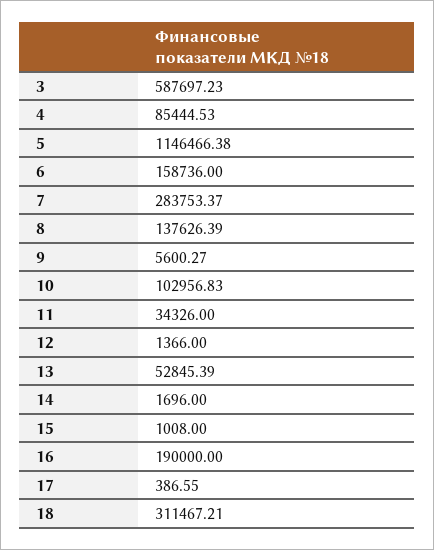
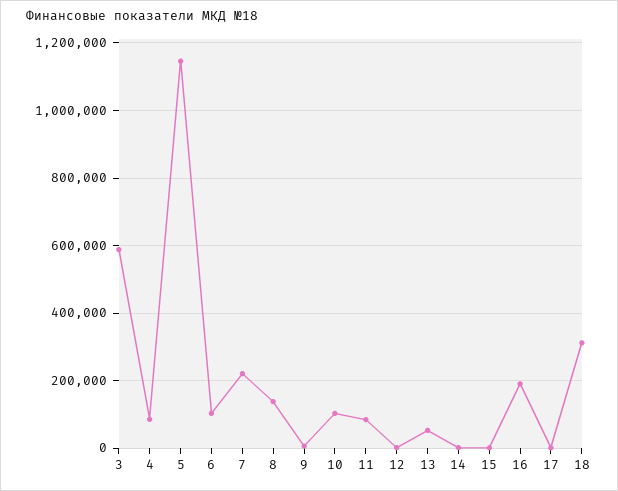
  {
    "3": 587697.23,
    "4": 85444.53,
    "5": 1146466.38,
-   "6": 158736,
+   "6": 100000,
-   "7": 283753.37,
+   "7": 220000,
    "8": 137626.39,
    "9": 5600.27,
    "10": 102956.83,
-   "11": 34326,
+   "11": 80000,
    "12": 1366,
    "13": 52845.39,
    "14": 1696,
    "15": 1008,
    "16": 190000,
    "17": 386.55,
    "18": 311467.21
  }

